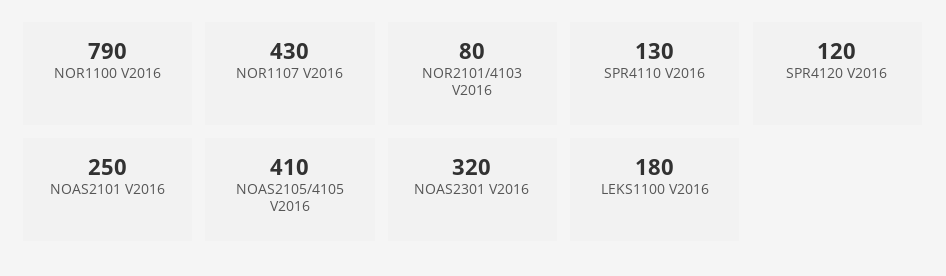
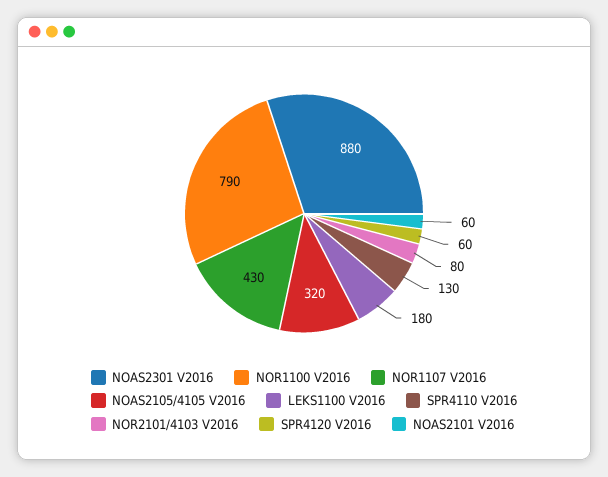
  {
    "NOR1100 V2016": 790,
    "NOR1107 V2016": 430,
    "NOR2101/4103 V2016": 80,
    "SPR4110 V2016": 130,
-   "SPR4120 V2016": 120,
+   "SPR4120 V2016": 60,
-   "NOAS2101 V2016": 250,
+   "NOAS2101 V2016": 60,
-   "NOAS2105/4105 V2016": 410,
+   "NOAS2105/4105 V2016": 320,
-   "NOAS2301 V2016": 320,
+   "NOAS2301 V2016": 880,
    "LEKS1100 V2016": 180
  }

